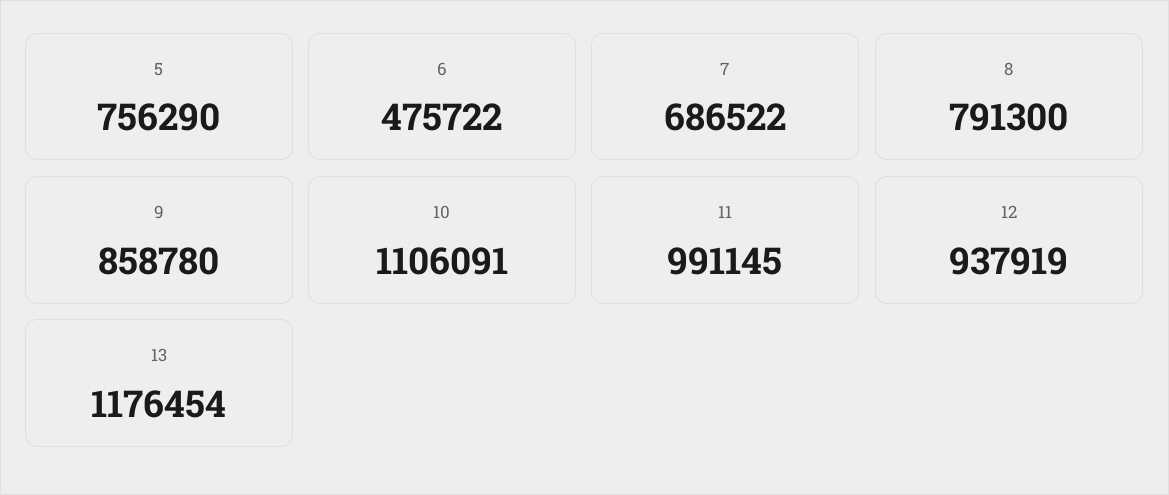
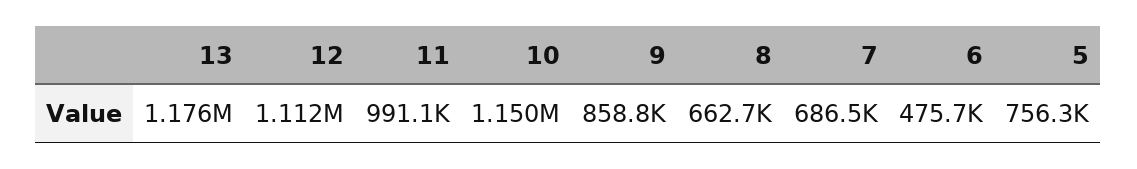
  {
    "5": 756290,
    "6": 475722,
    "7": 686522,
-   "8": 791300,
+   "8": 662700,
    "9": 858780,
-   "10": 1106091,
+   "10": 1150000,
    "11": 991145,
-   "12": 937919,
+   "12": 1112000,
    "13": 1176454
  }

